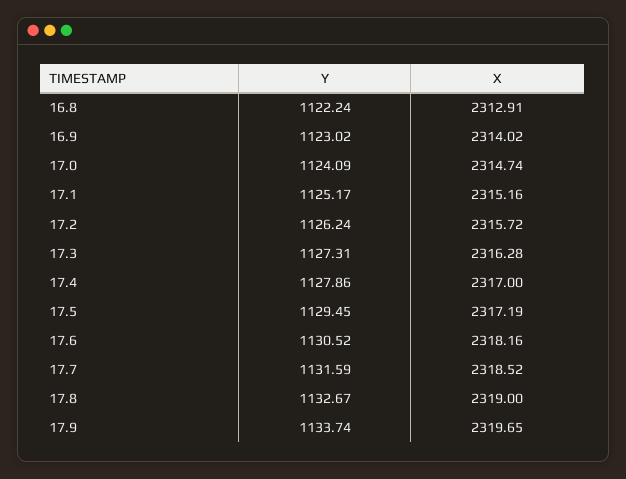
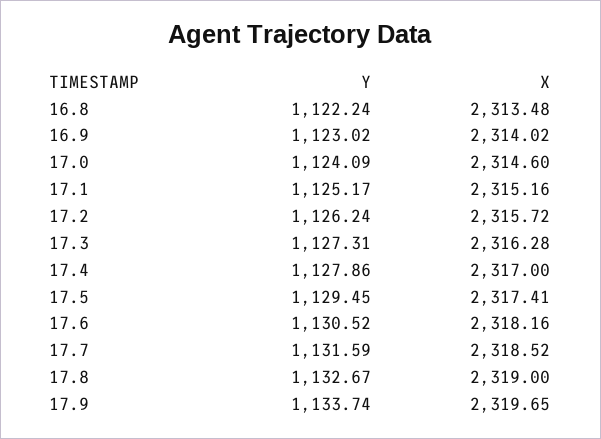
  {
    "Y": {
      "16.8": 1122.24,
      "16.9": 1123.02,
      "17.0": 1124.09,
      "17.1": 1125.17,
      "17.2": 1126.24,
      "17.3": 1127.31,
      "17.4": 1127.86,
      "17.5": 1129.45,
      "17.6": 1130.52,
      "17.7": 1131.59,
      "17.8": 1132.67,
      "17.9": 1133.74
    },
    "X": {
-     "16.8": 2312.91,
+     "16.8": 2313.48,
      "16.9": 2314.02,
-     "17.0": 2314.74,
+     "17.0": 2314.6,
      "17.1": 2315.16,
      "17.2": 2315.72,
      "17.3": 2316.28,
      "17.4": 2317,
-     "17.5": 2317.19,
+     "17.5": 2317.41,
      "17.6": 2318.16,
      "17.7": 2318.52,
      "17.8": 2319,
      "17.9": 2319.65
    }
  }

